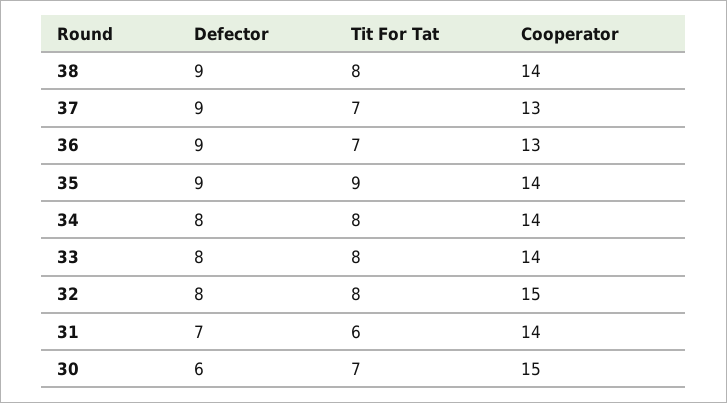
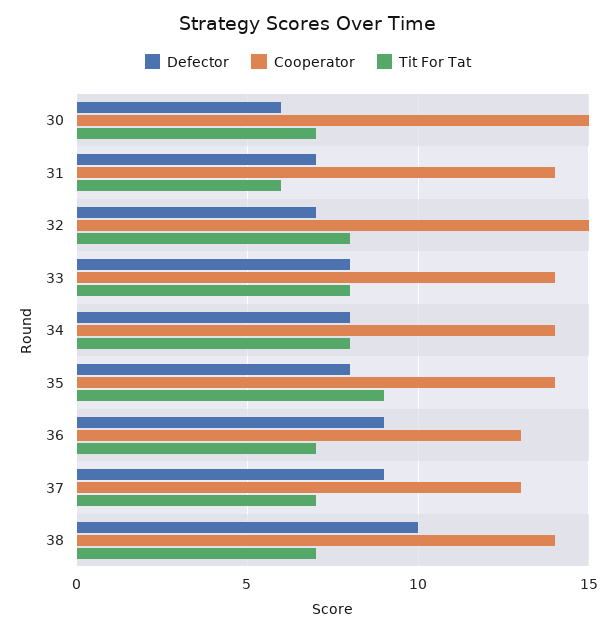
  {
    "Defector": {
-     "38": 9,
+     "38": 10,
      "37": 9,
      "36": 9,
-     "35": 9,
+     "35": 8,
      "34": 8,
      "33": 8,
-     "32": 8,
+     "32": 7,
      "31": 7,
      "30": 6
    },
    "Tit For Tat": {
-     "38": 8,
+     "38": 7,
      "37": 7,
      "36": 7,
      "35": 9,
      "34": 8,
      "33": 8,
      "32": 8,
      "31": 6,
      "30": 7
    },
    "Cooperator": {
      "38": 14,
      "37": 13,
      "36": 13,
      "35": 14,
      "34": 14,
      "33": 14,
      "32": 15,
      "31": 14,
      "30": 15
    }
  }

